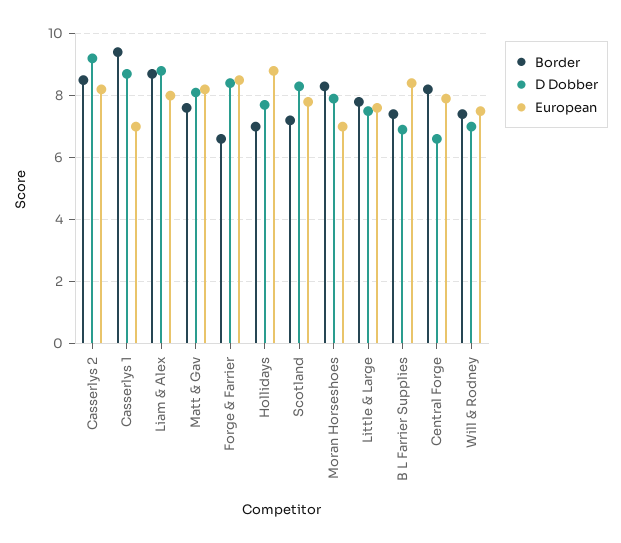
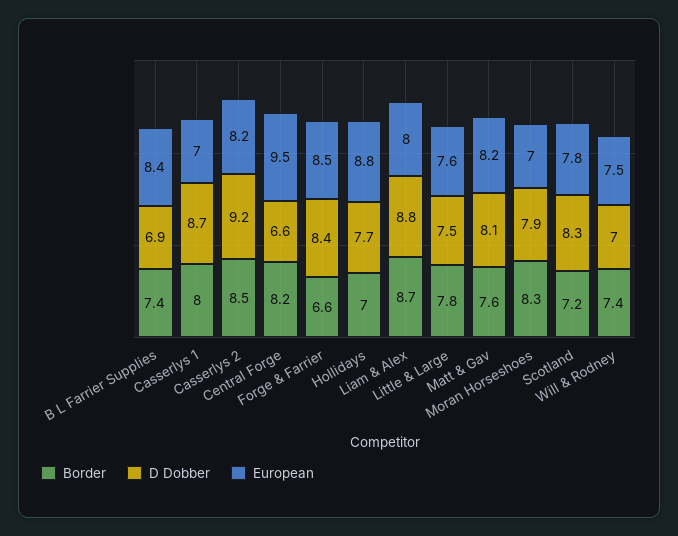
  {
    "Border": {
      "Casserlys 2": 8.5,
-     "Casserlys 1": 9.5,
+     "Casserlys 1": 8,
      "Liam & Alex": 8.7,
      "Matt & Gav": 7.6,
      "Forge & Farrier": 6.6,
      "Hollidays": 7,
      "Scotland": 7.2,
      "Moran Horseshoes": 8.3,
      "Little & Large": 7.8,
      "B L Farrier Supplies": 7.4,
      "Central Forge": 8.2,
      "Will & Rodney": 7.4
    },
    "D Dobber": {
      "Casserlys 2": 9.2,
      "Casserlys 1": 8.7,
      "Liam & Alex": 8.8,
      "Matt & Gav": 8.1,
      "Forge & Farrier": 8.4,
      "Hollidays": 7.7,
      "Scotland": 8.3,
      "Moran Horseshoes": 7.9,
      "Little & Large": 7.5,
      "B L Farrier Supplies": 6.9,
      "Central Forge": 6.6,
      "Will & Rodney": 7
    },
    "European": {
      "Casserlys 2": 8.2,
      "Casserlys 1": 7,
      "Liam & Alex": 8,
      "Matt & Gav": 8.2,
      "Forge & Farrier": 8.5,
      "Hollidays": 8.8,
      "Scotland": 7.8,
      "Moran Horseshoes": 7,
      "Little & Large": 7.6,
      "B L Farrier Supplies": 8.4,
-     "Central Forge": 8,
+     "Central Forge": 9.5,
      "Will & Rodney": 7.5
    }
  }

